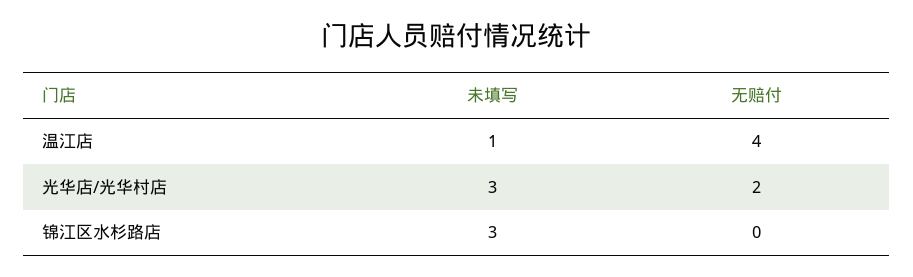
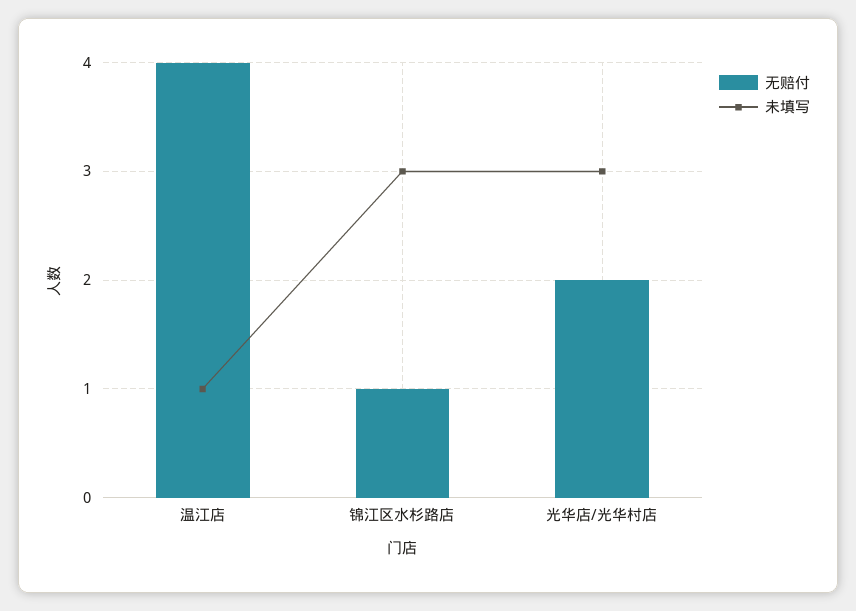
  {
    "未填写": {
      "温江店": 1,
      "光华店/光华村店": 3,
      "锦江区水杉路店": 3
    },
    "无赔付": {
      "温江店": 4,
      "光华店/光华村店": 2,
-     "锦江区水杉路店": 0
+     "锦江区水杉路店": 1
    }
  }

